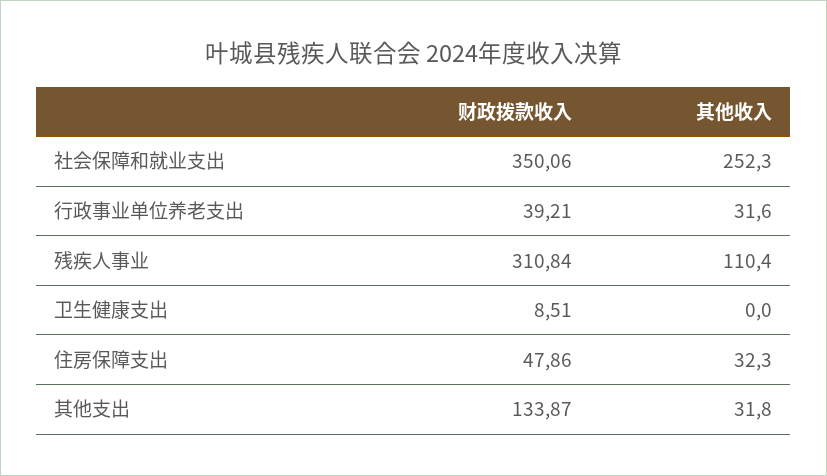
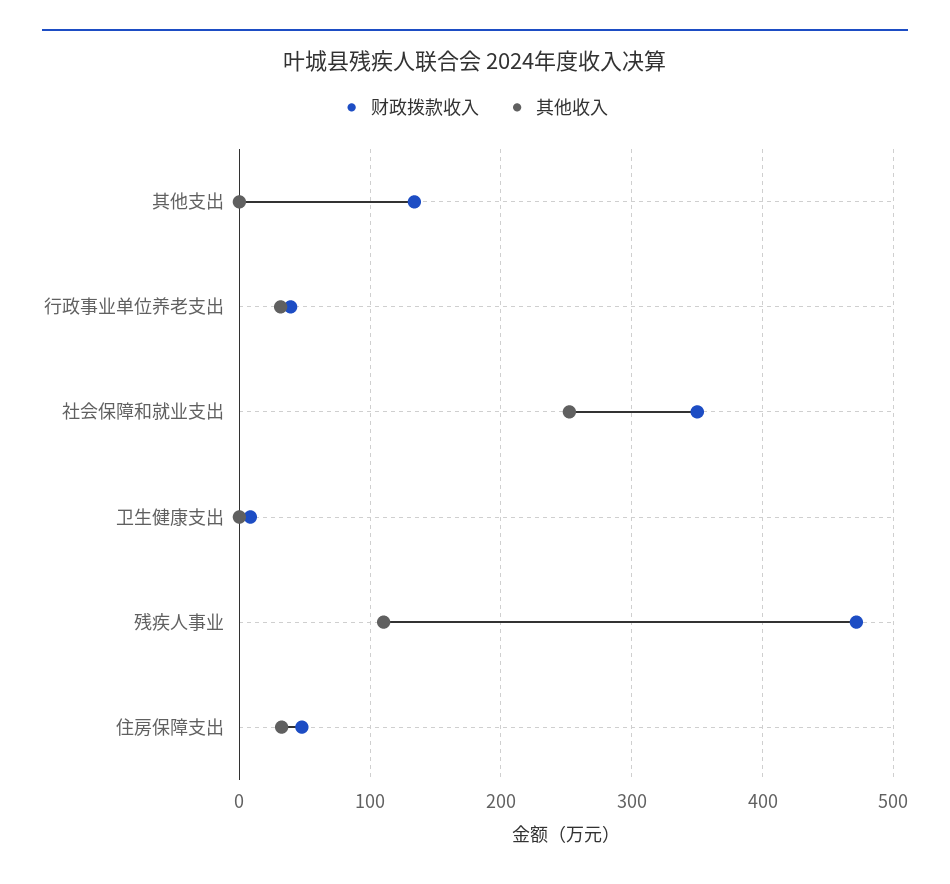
  {
    "财政拨款收入": {
      "社会保障和就业支出": 350.06,
      "行政事业单位养老支出": 39.21,
-     "残疾人事业": 310.84,
+     "残疾人事业": 470,
      "卫生健康支出": 8.51,
      "住房保障支出": 47.86,
      "其他支出": 133.87
    },
    "其他收入": {
      "社会保障和就业支出": 252.3,
      "行政事业单位养老支出": 31.6,
      "残疾人事业": 110.4,
      "卫生健康支出": 0,
      "住房保障支出": 32.3,
-     "其他支出": 31.8
+     "其他支出": 0
    }
  }

